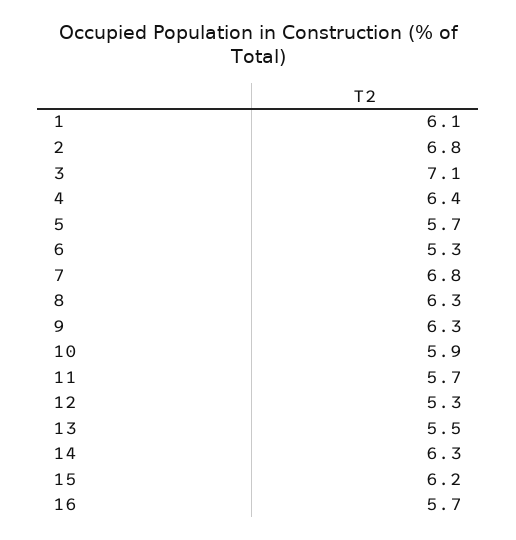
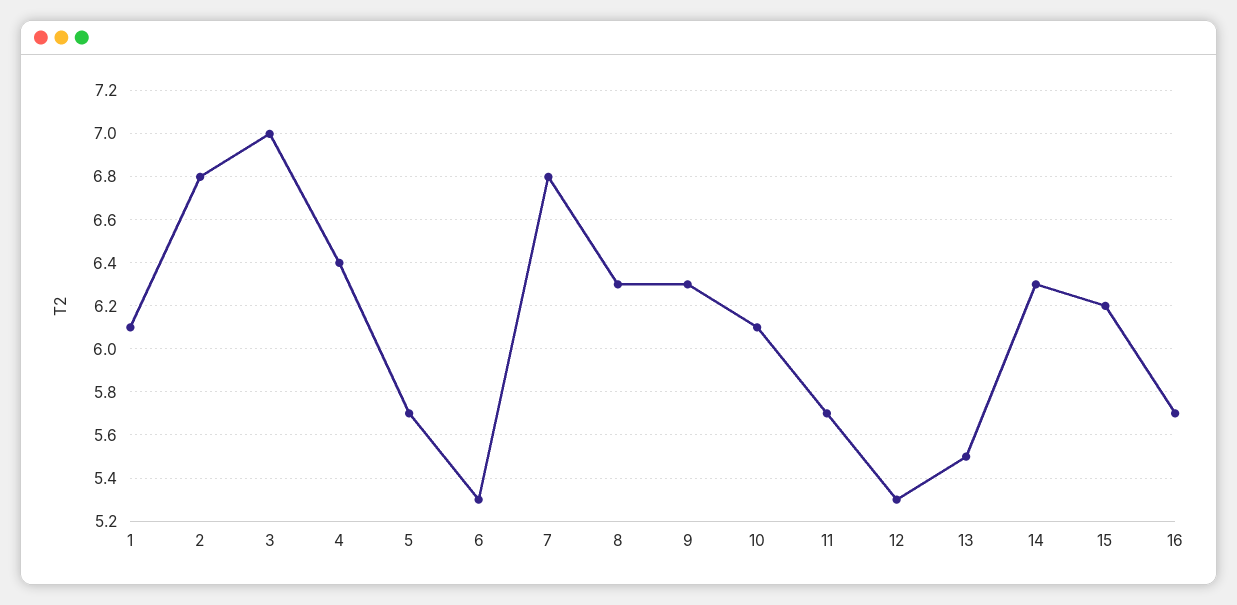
  {
    "1": 6.1,
    "2": 6.8,
-   "3": 7.1,
+   "3": 7,
    "4": 6.4,
    "5": 5.7,
    "6": 5.3,
    "7": 6.8,
    "8": 6.3,
    "9": 6.3,
-   "10": 5.9,
+   "10": 6.1,
    "11": 5.7,
    "12": 5.3,
    "13": 5.5,
    "14": 6.3,
    "15": 6.2,
    "16": 5.7
  }

